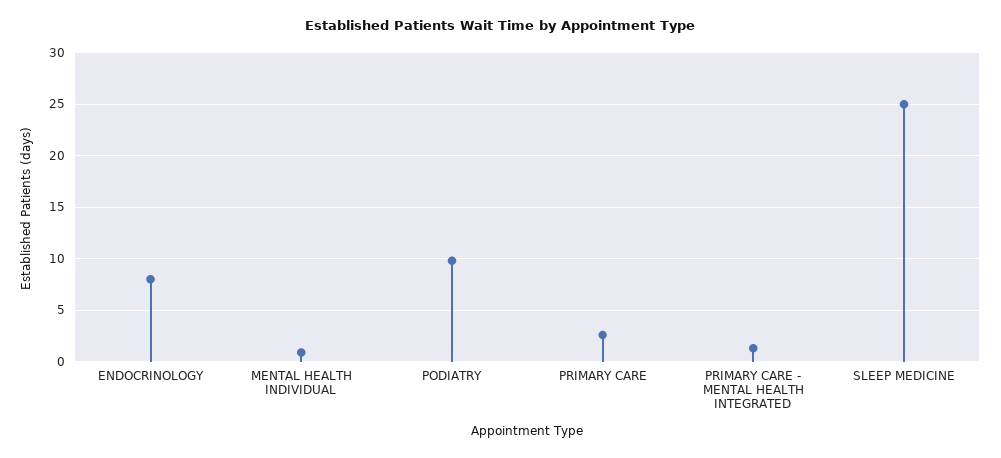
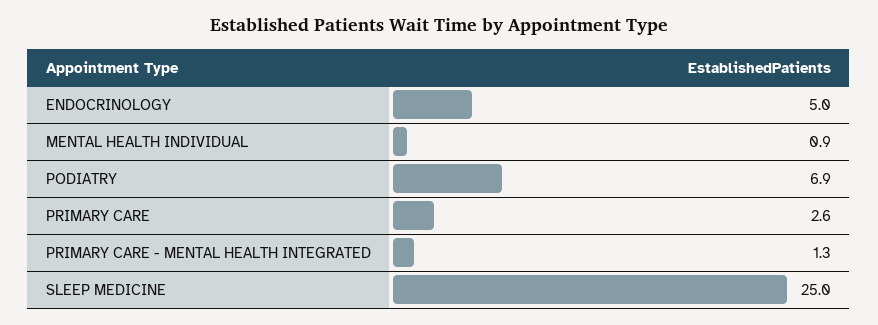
  {
-   "ENDOCRINOLOGY": 8,
+   "ENDOCRINOLOGY": 5,
    "MENTAL HEALTH INDIVIDUAL": 0.9,
-   "PODIATRY": 10,
+   "PODIATRY": 6.9,
    "PRIMARY CARE": 2.6,
    "PRIMARY CARE - MENTAL HEALTH INTEGRATED": 1.3,
    "SLEEP MEDICINE": 25
  }

